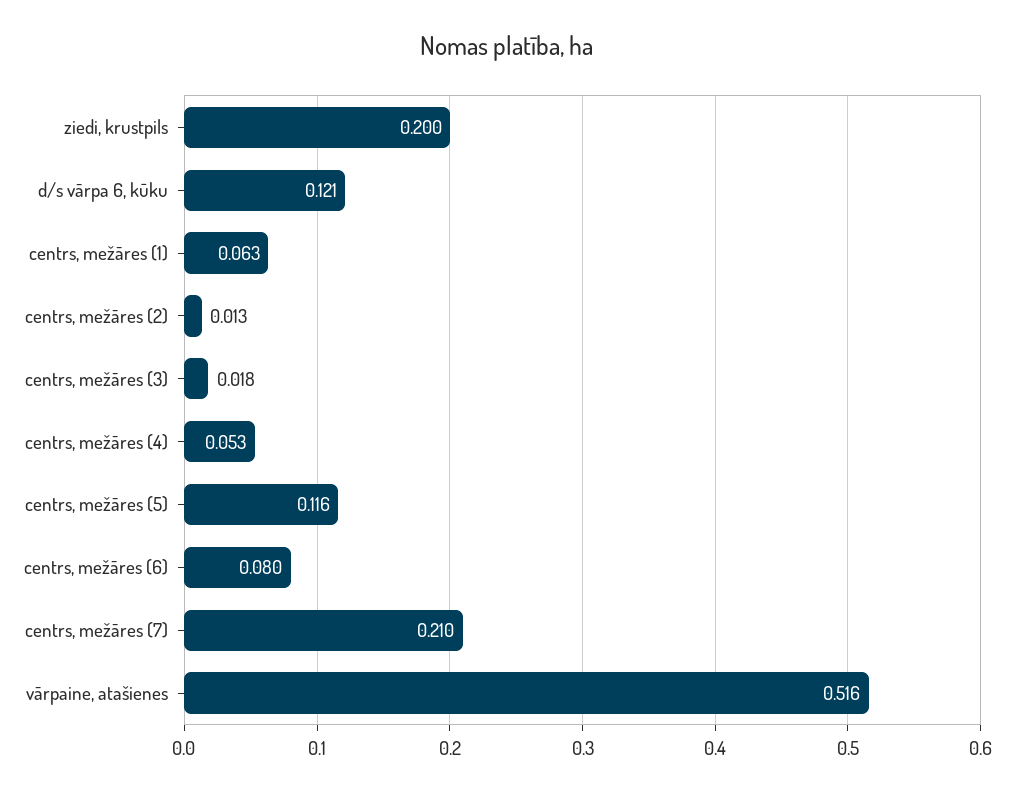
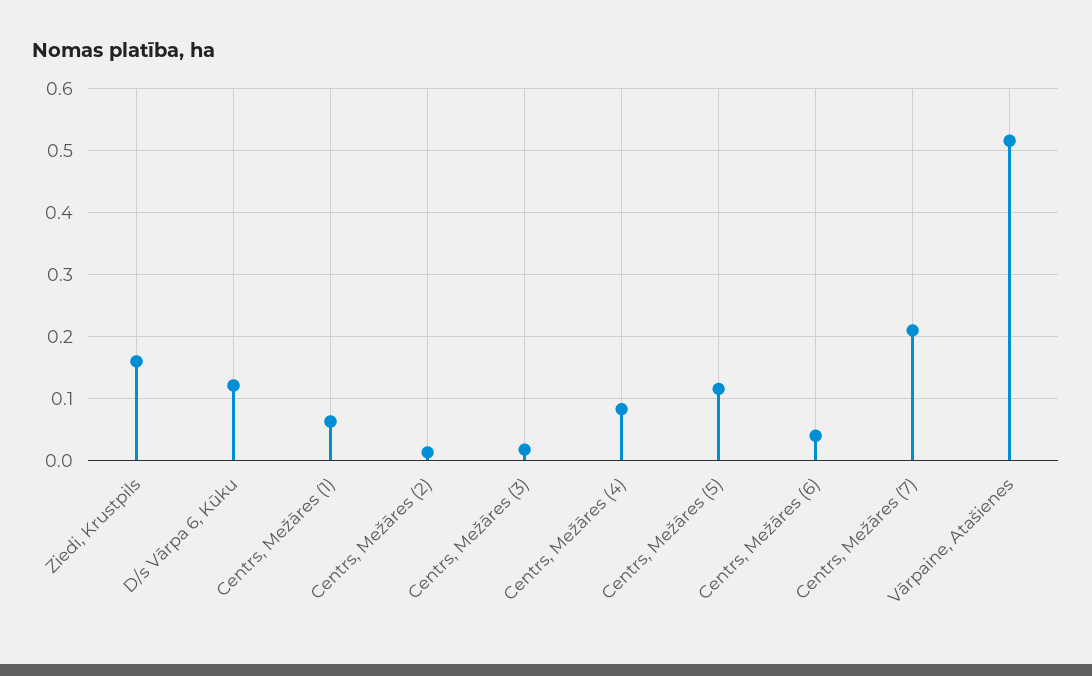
  {
-   "ziedi, krustpils": 0.2,
+   "ziedi, krustpils": 0.16,
    "d/s vārpa 6, kūku": 0.121,
    "centrs, mežāres (1)": 0.063,
    "centrs, mežāres (2)": 0.013,
    "centrs, mežāres (3)": 0.018,
-   "centrs, mežāres (4)": 0.053,
+   "centrs, mežāres (4)": 0.08,
    "centrs, mežāres (5)": 0.116,
-   "centrs, mežāres (6)": 0.08,
+   "centrs, mežāres (6)": 0.04,
    "centrs, mežāres (7)": 0.21,
    "vārpaine, atašienes": 0.516
  }

